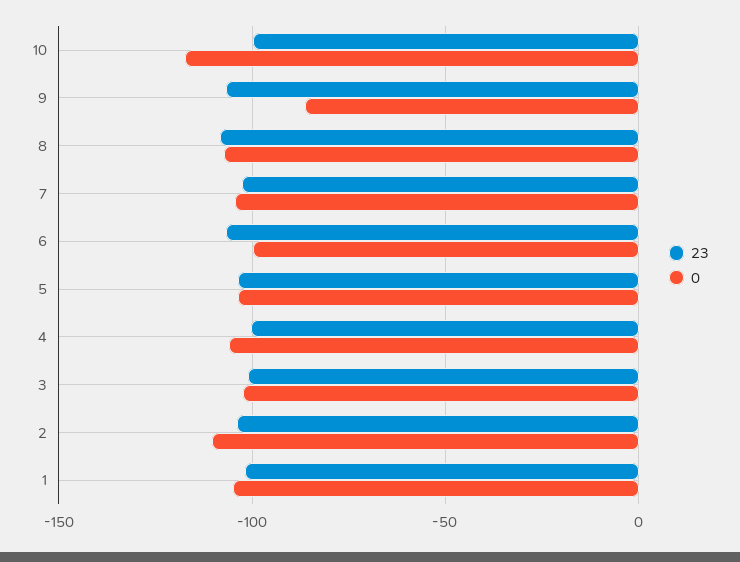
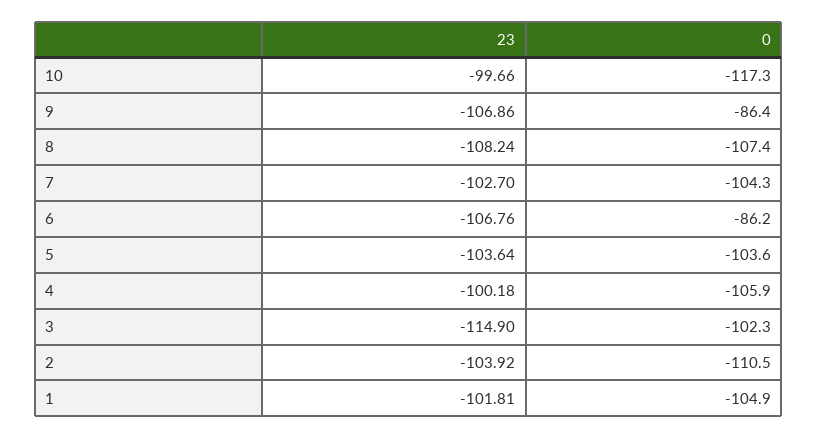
  {
    "23": {
      "10": -99.66,
      "9": -106.86,
      "8": -108.24,
      "7": -102.7,
      "6": -106.76,
      "5": -103.64,
      "4": -100.18,
-     "3": -100,
+     "3": -114.9,
      "2": -103.92,
      "1": -101.81
    },
    "0": {
      "10": -117.3,
      "9": -86.4,
      "8": -107.4,
      "7": -104.3,
-     "6": -100,
+     "6": -86.2,
      "5": -103.6,
      "4": -105.9,
      "3": -102.3,
      "2": -110.5,
      "1": -104.9
    }
  }

